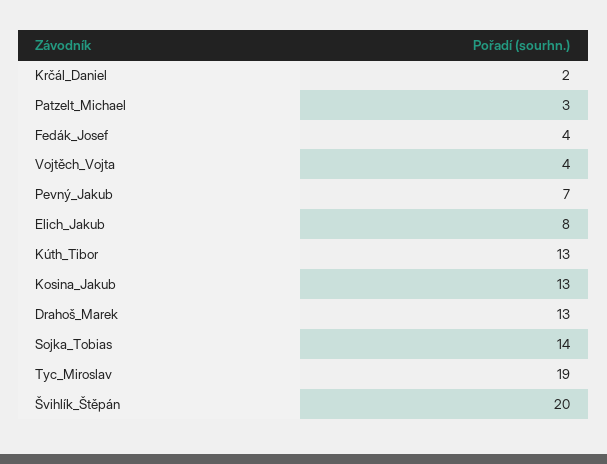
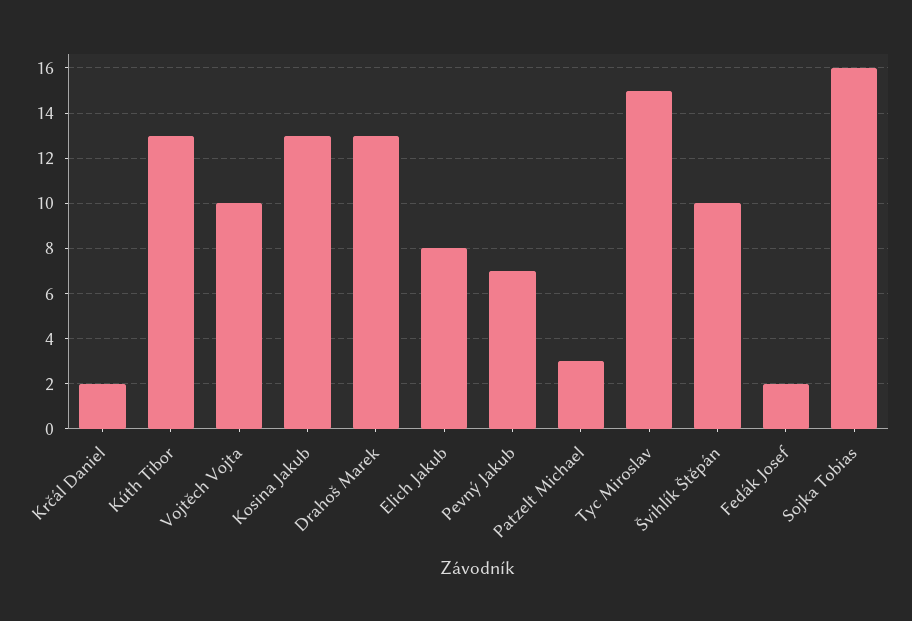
  {
    "Krčál_Daniel": 2,
    "Patzelt_Michael": 3,
-   "Fedák_Josef": 4,
+   "Fedák_Josef": 2,
-   "Vojtěch_Vojta": 4,
+   "Vojtěch_Vojta": 10,
    "Pevný_Jakub": 7,
    "Elich_Jakub": 8,
    "Kúth_Tibor": 13,
    "Kosina_Jakub": 13,
    "Drahoš_Marek": 13,
-   "Sojka_Tobias": 14,
+   "Sojka_Tobias": 16,
-   "Tyc_Miroslav": 19,
+   "Tyc_Miroslav": 15,
-   "Švihlík_Štěpán": 20
+   "Švihlík_Štěpán": 10
  }

